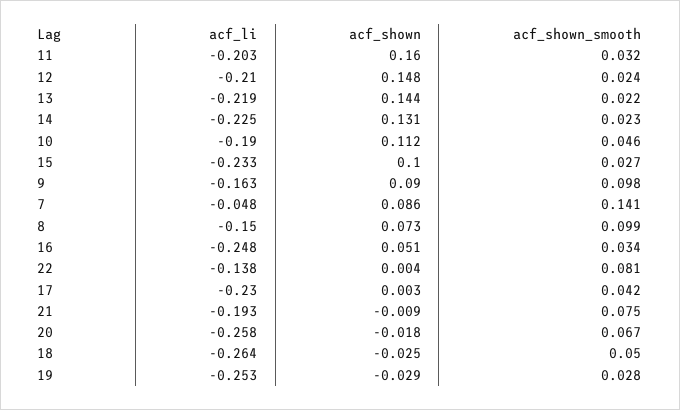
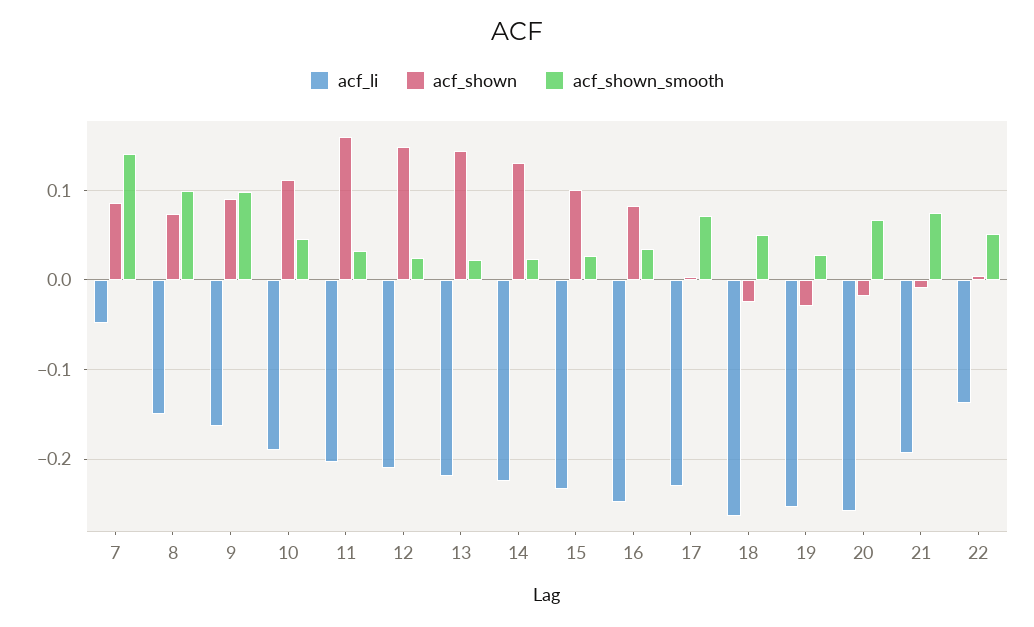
  {
    "acf_li": {
      "11": -0.203,
      "12": -0.21,
      "13": -0.219,
      "14": -0.225,
      "10": -0.19,
      "15": -0.233,
      "9": -0.163,
      "7": -0.048,
      "8": -0.15,
      "16": -0.248,
      "22": -0.138,
      "17": -0.23,
      "21": -0.193,
      "20": -0.258,
      "18": -0.264,
      "19": -0.253
    },
    "acf_shown": {
      "11": 0.16,
      "12": 0.148,
      "13": 0.144,
      "14": 0.131,
      "10": 0.112,
      "15": 0.1,
      "9": 0.09,
      "7": 0.086,
      "8": 0.073,
-     "16": 0.051,
+     "16": 0.08,
      "22": 0.004,
      "17": 0.003,
      "21": -0.009,
      "20": -0.018,
      "18": -0.025,
      "19": -0.029
    },
    "acf_shown_smooth": {
      "11": 0.032,
      "12": 0.024,
      "13": 0.022,
      "14": 0.023,
      "10": 0.046,
      "15": 0.027,
      "9": 0.098,
      "7": 0.141,
      "8": 0.099,
      "16": 0.034,
-     "22": 0.081,
+     "22": 0.05,
-     "17": 0.042,
+     "17": 0.07,
      "21": 0.075,
      "20": 0.067,
      "18": 0.05,
      "19": 0.028
    }
  }

